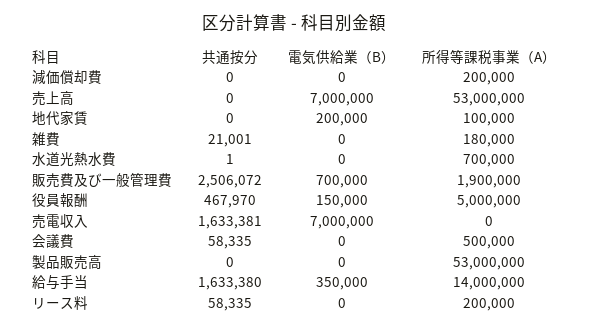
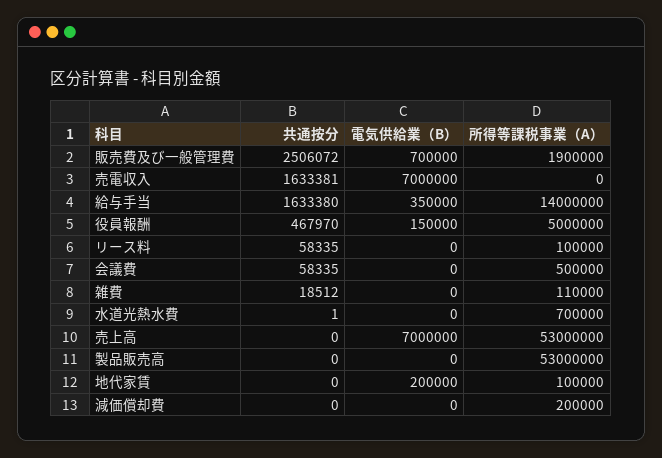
  {
    "共通按分": {
      "減価償却費": 0,
      "売上高": 0,
      "地代家賃": 0,
-     "雑費": 21001,
+     "雑費": 18512,
      "水道光熱水費": 1,
      "販売費及び一般管理費": 2506072,
      "役員報酬": 467970,
      "売電収入": 1633381,
      "会議費": 58335,
      "製品販売高": 0,
      "給与手当": 1633380,
      "リース料": 58335
    },
    "電気供給業（B）": {
      "減価償却費": 0,
      "売上高": 7000000,
      "地代家賃": 200000,
      "雑費": 0,
      "水道光熱水費": 0,
      "販売費及び一般管理費": 700000,
      "役員報酬": 150000,
      "売電収入": 7000000,
      "会議費": 0,
      "製品販売高": 0,
      "給与手当": 350000,
      "リース料": 0
    },
    "所得等課税事業（A）": {
      "減価償却費": 200000,
      "売上高": 53000000,
      "地代家賃": 100000,
-     "雑費": 180000,
+     "雑費": 110000,
      "水道光熱水費": 700000,
      "販売費及び一般管理費": 1900000,
      "役員報酬": 5000000,
      "売電収入": 0,
      "会議費": 500000,
      "製品販売高": 53000000,
      "給与手当": 14000000,
-     "リース料": 200000
+     "リース料": 100000
    }
  }

